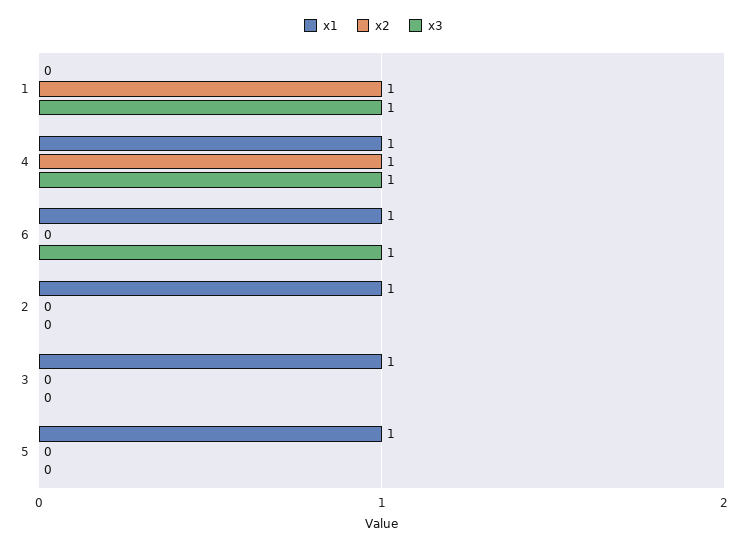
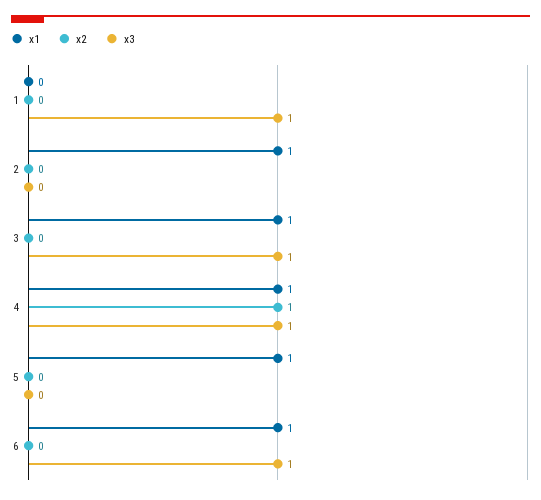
  {
    "x1": {
      "1": 0,
      "4": 1,
      "6": 1,
      "2": 1,
      "3": 1,
      "5": 1
    },
    "x2": {
-     "1": 1,
+     "1": 0,
      "4": 1,
      "6": 0,
      "2": 0,
      "3": 0,
      "5": 0
    },
    "x3": {
      "1": 1,
      "4": 1,
      "6": 1,
      "2": 0,
-     "3": 0,
+     "3": 1,
      "5": 0
    }
  }

